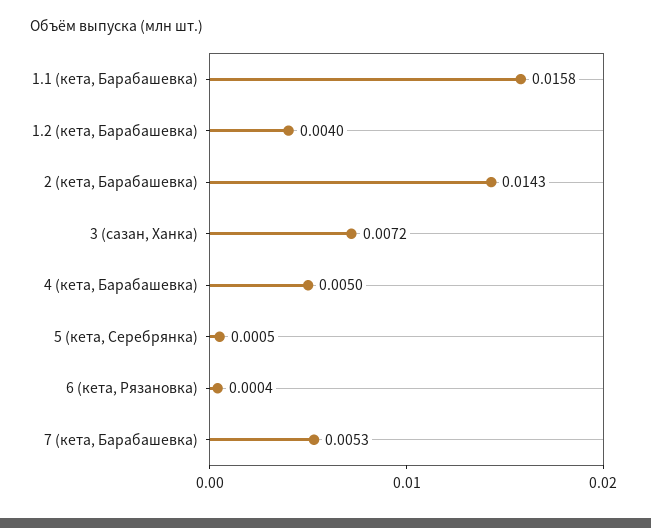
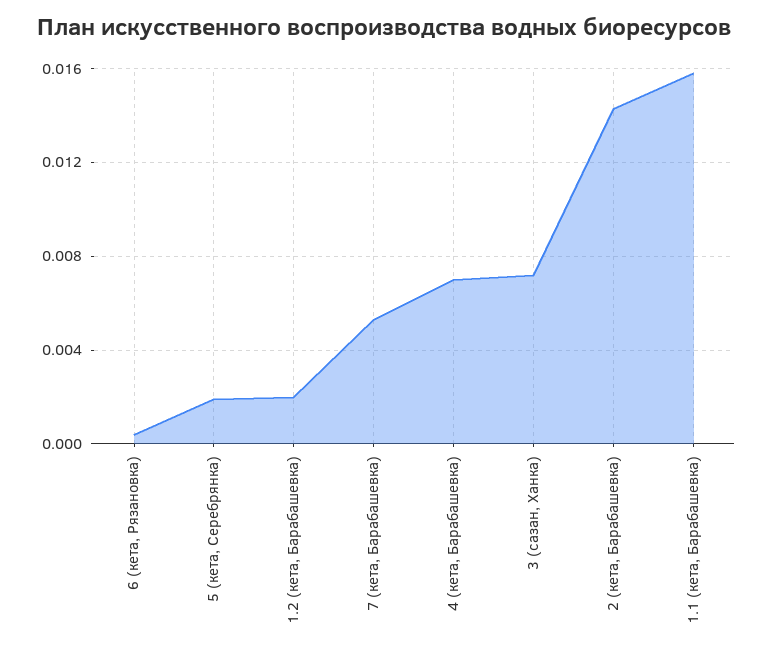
  {
    "1.1 (кета, Барабашевка)": 0.0158,
-   "1.2 (кета, Барабашевка)": 0.004,
+   "1.2 (кета, Барабашевка)": 0.002,
    "2 (кета, Барабашевка)": 0.0143,
    "3 (сазан, Ханка)": 0.0072,
-   "4 (кета, Барабашевка)": 0.005,
+   "4 (кета, Барабашевка)": 0.007,
-   "5 (кета, Серебрянка)": 0.0005,
+   "5 (кета, Серебрянка)": 0.002,
    "6 (кета, Рязановка)": 0.0004,
    "7 (кета, Барабашевка)": 0.0053
  }

